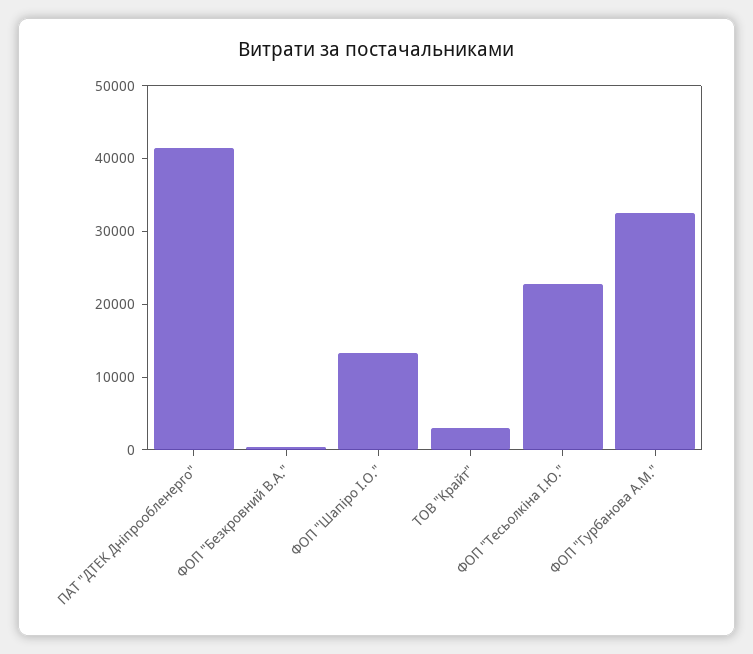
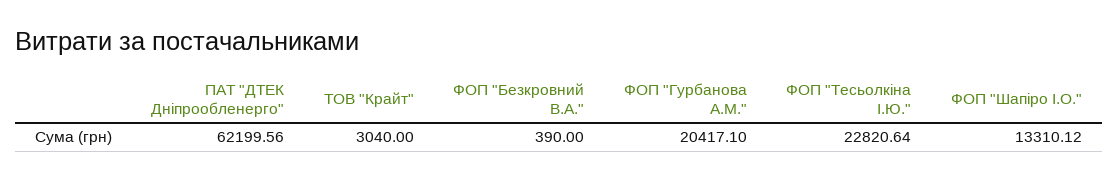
  {
-   "ПАТ \"ДТЕК Дніпрообленерго\"": 42000,
+   "ПАТ \"ДТЕК Дніпрообленерго\"": 62199.56,
    "ФОП \"Безкровний В.А.\"": 390,
    "ФОП \"Шапіро І.О.\"": 13310.12,
    "ТОВ \"Крайт\"": 3040,
    "ФОП \"Тесьолкіна І.Ю.\"": 22820.64,
-   "ФОП \"Гурбанова А.М.\"": 32000
+   "ФОП \"Гурбанова А.М.\"": 20417.1
  }

